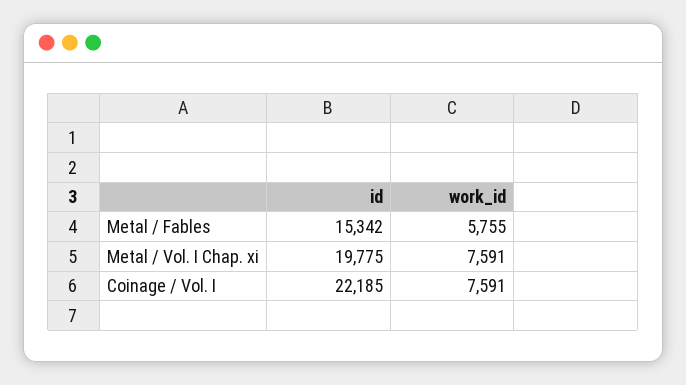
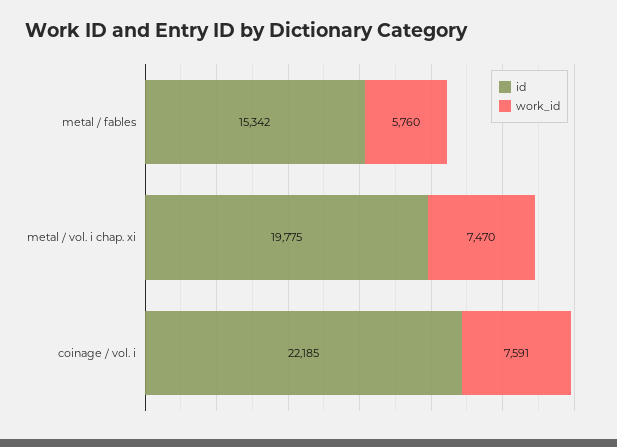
  {
    "id": {
      "Metal / Fables": 15342,
      "Metal / Vol. I Chap. xi": 19775,
      "Coinage / Vol. I": 22185
    },
    "work_id": {
-     "Metal / Fables": 5755,
+     "Metal / Fables": 5760,
-     "Metal / Vol. I Chap. xi": 7591,
+     "Metal / Vol. I Chap. xi": 7470,
      "Coinage / Vol. I": 7591
    }
  }

